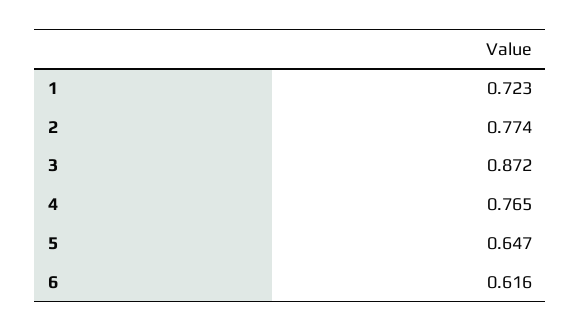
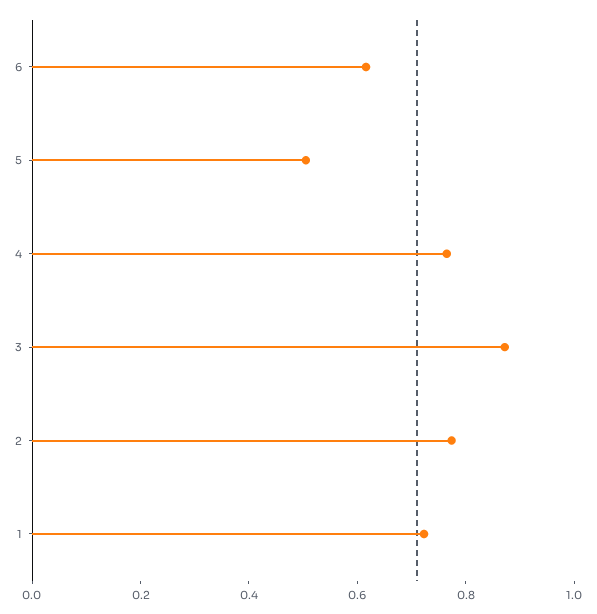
  {
    "1": 0.723,
    "2": 0.774,
    "3": 0.872,
    "4": 0.765,
-   "5": 0.647,
+   "5": 0.5,
    "6": 0.616
  }

